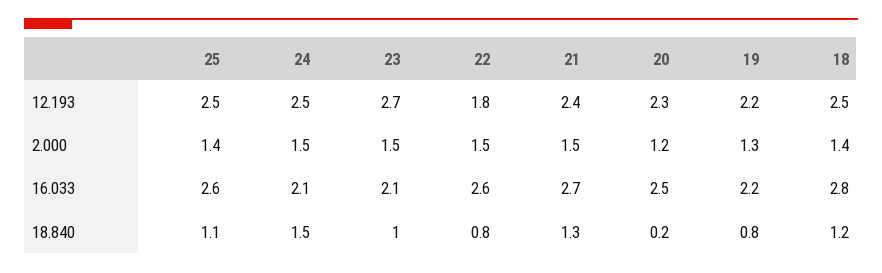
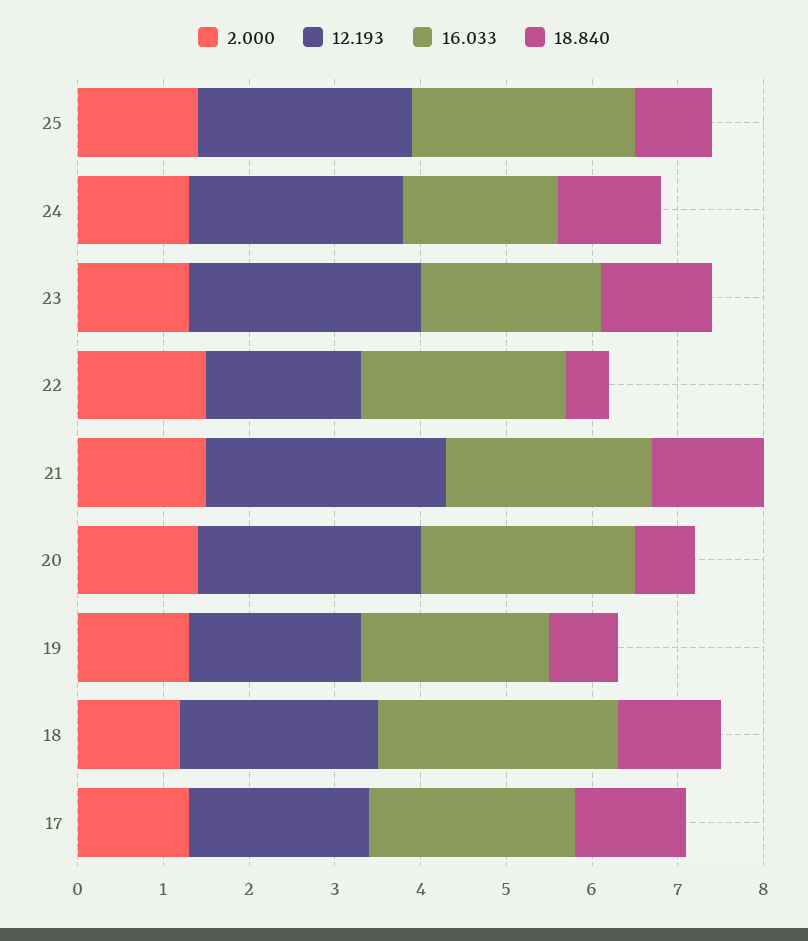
  {
    "12.193": {
      "25": 2.5,
      "24": 2.5,
      "23": 2.7,
      "22": 1.8,
-     "21": 2.4,
+     "21": 2.8,
-     "20": 2.3,
+     "20": 2.6,
-     "19": 2.2,
+     "19": 2,
-     "18": 2.5
+     "18": 2.3,
+     "17": 2.1
    },
    "2.000": {
      "25": 1.4,
-     "24": 1.5,
+     "24": 1.3,
-     "23": 1.5,
+     "23": 1.3,
      "22": 1.5,
      "21": 1.5,
-     "20": 1.2,
+     "20": 1.4,
      "19": 1.3,
-     "18": 1.4
+     "18": 1.2,
+     "17": 1.3
    },
    "16.033": {
      "25": 2.6,
-     "24": 2.1,
+     "24": 1.8,
      "23": 2.1,
-     "22": 2.6,
+     "22": 2.4,
-     "21": 2.7,
+     "21": 2.4,
      "20": 2.5,
      "19": 2.2,
-     "18": 2.8
+     "18": 2.8,
+     "17": 2.4
    },
    "18.840": {
-     "25": 1.1,
+     "25": 0.9,
-     "24": 1.5,
+     "24": 1.2,
-     "23": 1,
+     "23": 1.3,
-     "22": 0.8,
+     "22": 0.5,
      "21": 1.3,
-     "20": 0.2,
+     "20": 0.7,
      "19": 0.8,
-     "18": 1.2
+     "18": 1.2,
+     "17": 1.3
    }
  }

